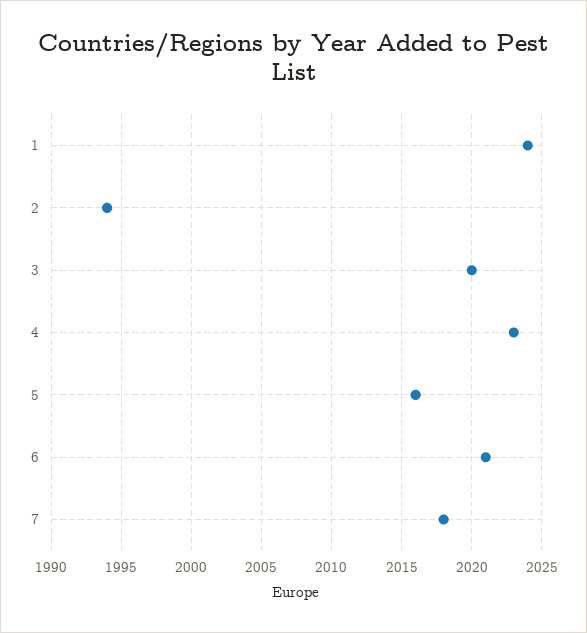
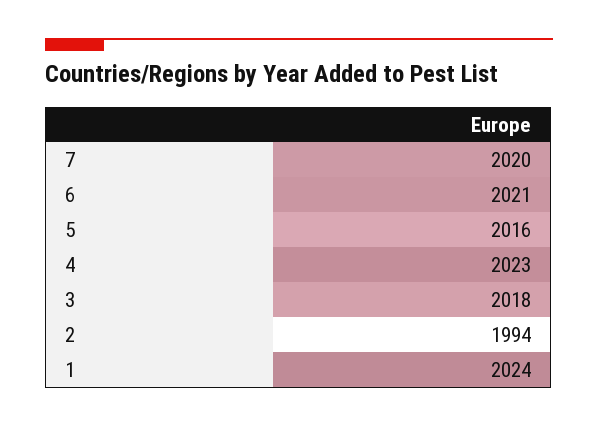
  {
    "1": 2024,
    "2": 1994,
-   "3": 2020,
+   "3": 2018,
    "4": 2023,
    "5": 2016,
    "6": 2021,
-   "7": 2018
+   "7": 2020
  }

